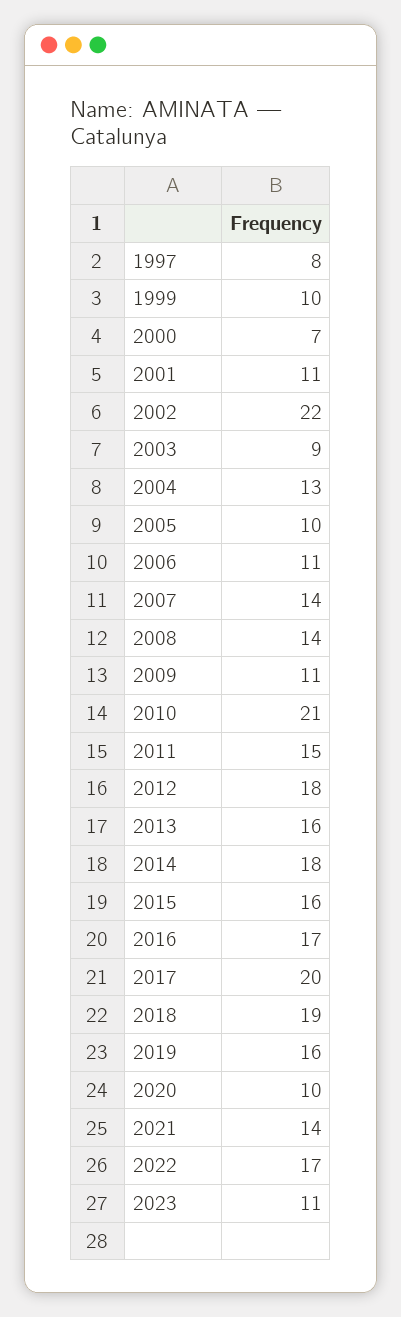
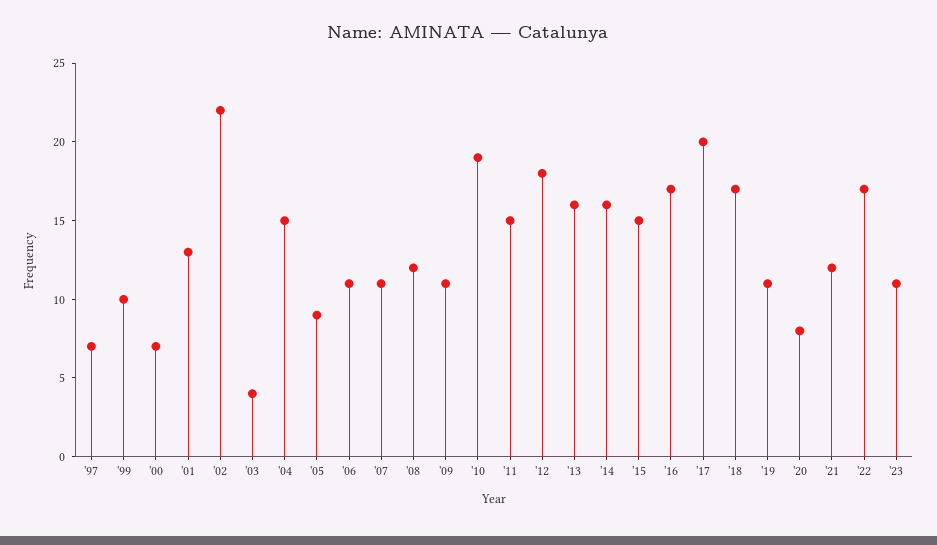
  {
-   "1997": 8,
+   "1997": 7,
    "1999": 10,
    "2000": 7,
-   "2001": 11,
+   "2001": 13,
    "2002": 22,
-   "2003": 9,
+   "2003": 4,
-   "2004": 13,
+   "2004": 15,
-   "2005": 10,
+   "2005": 9,
    "2006": 11,
-   "2007": 14,
+   "2007": 11,
-   "2008": 14,
+   "2008": 12,
    "2009": 11,
-   "2010": 21,
+   "2010": 19,
    "2011": 15,
    "2012": 18,
    "2013": 16,
-   "2014": 18,
+   "2014": 16,
-   "2015": 16,
+   "2015": 15,
    "2016": 17,
    "2017": 20,
-   "2018": 19,
+   "2018": 17,
-   "2019": 16,
+   "2019": 11,
-   "2020": 10,
+   "2020": 8,
-   "2021": 14,
+   "2021": 12,
    "2022": 17,
    "2023": 11
  }

